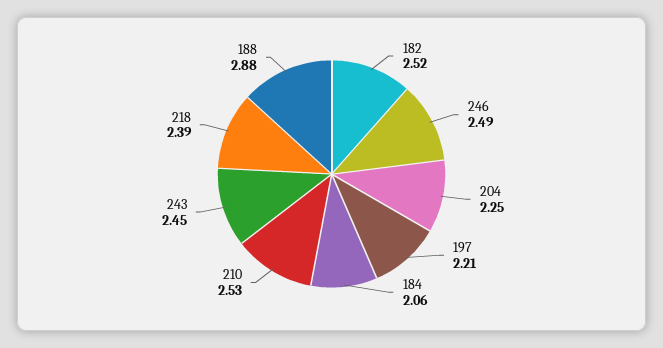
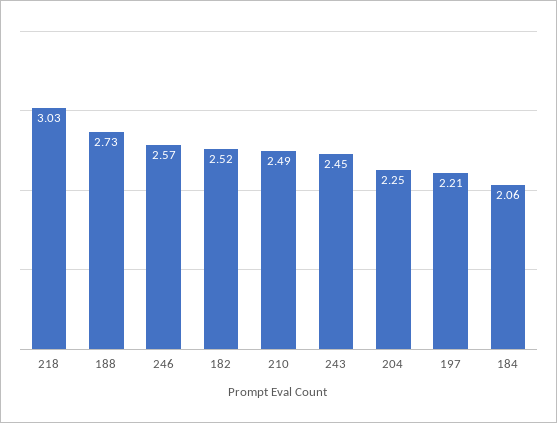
  {
    "182": 2.52,
-   "246": 2.49,
+   "246": 2.57,
    "204": 2.25,
    "197": 2.21,
    "184": 2.06,
-   "210": 2.53,
+   "210": 2.49,
    "243": 2.45,
-   "218": 2.39,
+   "218": 3.03,
-   "188": 2.88
+   "188": 2.73
  }

